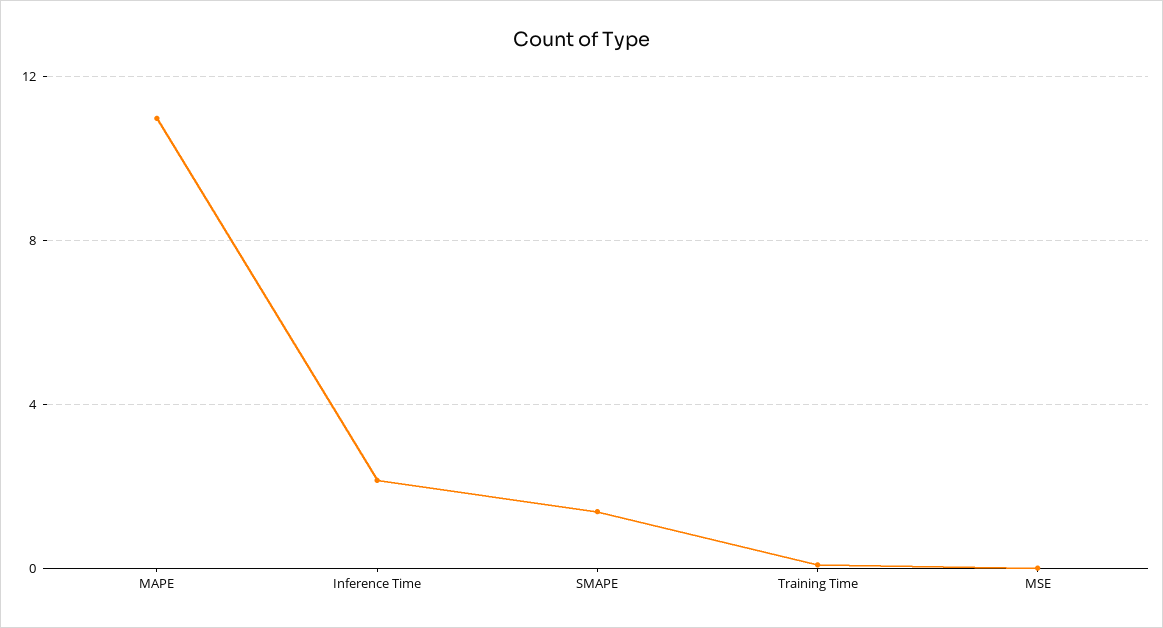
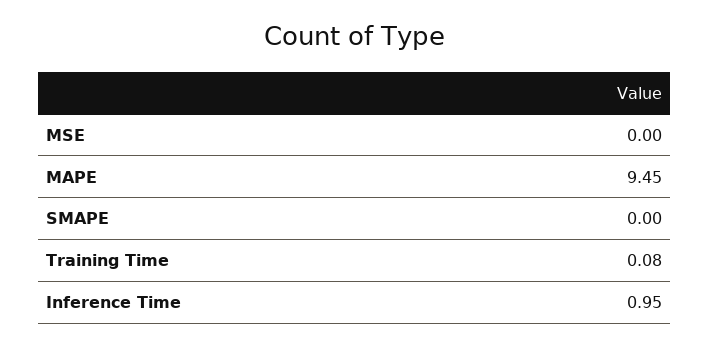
  {
-   "MAPE": 11,
+   "MAPE": 9.45,
-   "Inference Time": 2,
+   "Inference Time": 0.95,
-   "SMAPE": 1.5,
+   "SMAPE": 0,
    "Training Time": 0.08,
    "MSE": 0
  }

